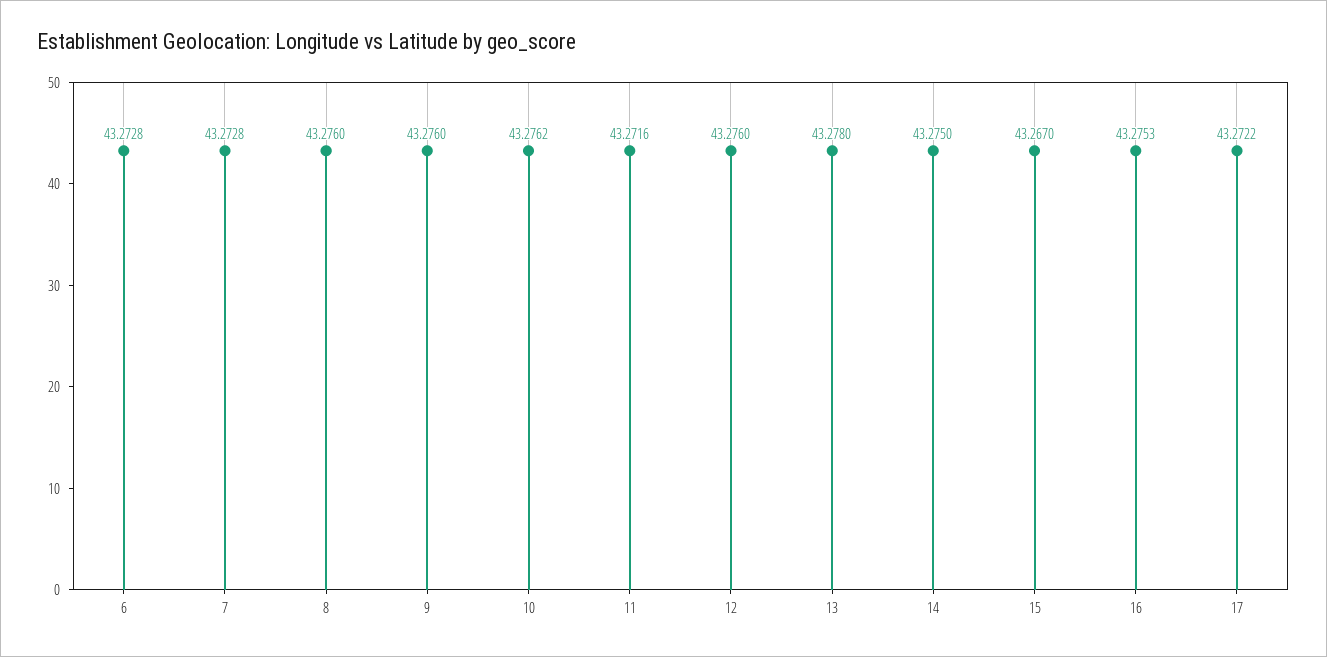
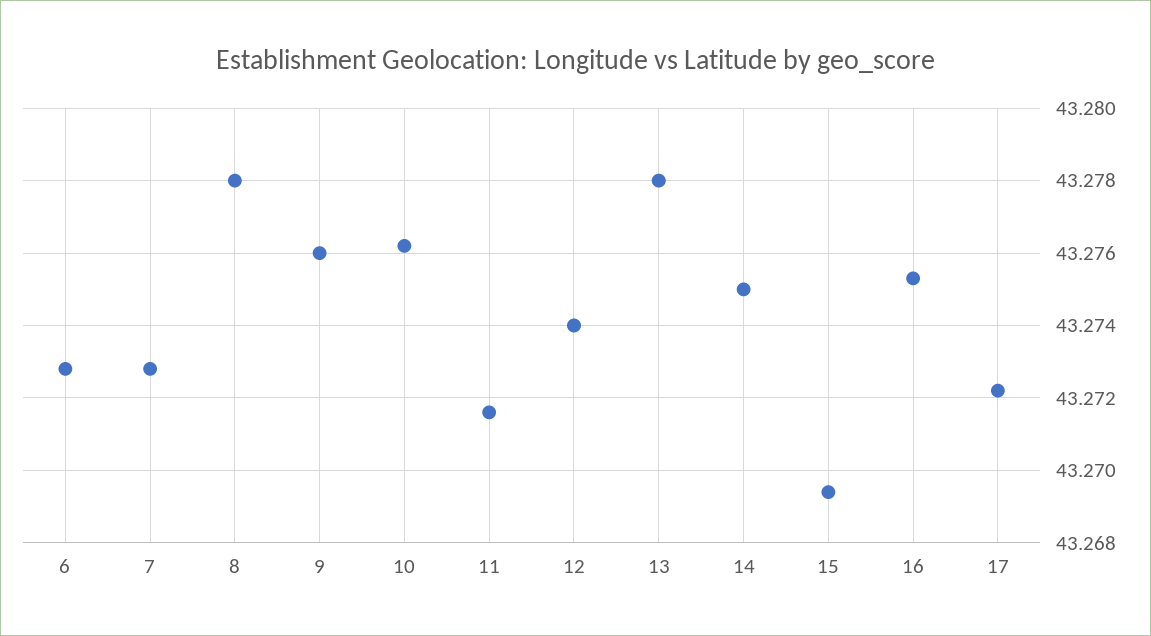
  {
    "6": 43.2728,
    "7": 43.2728,
-   "8": 43.276,
+   "8": 43.278,
    "9": 43.276,
    "10": 43.2762,
    "11": 43.2716,
-   "12": 43.276,
+   "12": 43.274,
    "13": 43.278,
    "14": 43.275,
-   "15": 43.267,
+   "15": 43.2695,
    "16": 43.2753,
    "17": 43.2722
  }

